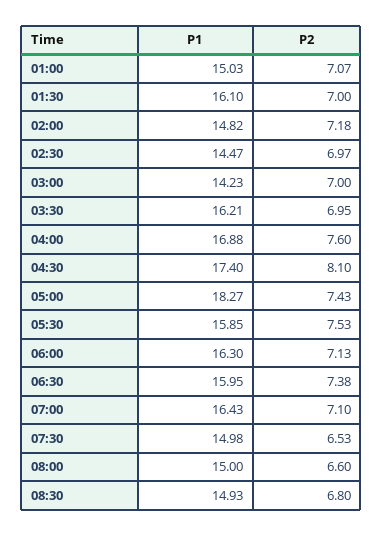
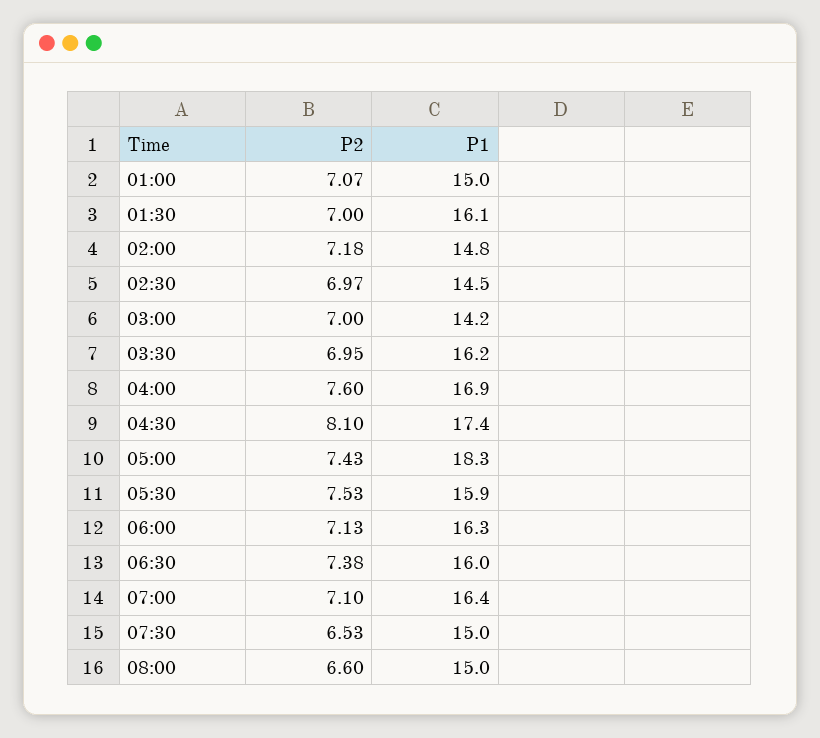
  {
    "P1": {
      "01:00": 15.03,
      "01:30": 16.1,
      "02:00": 14.82,
      "02:30": 14.47,
      "03:00": 14.23,
      "03:30": 16.21,
      "04:00": 16.88,
      "04:30": 17.4,
      "05:00": 18.27,
      "05:30": 15.85,
      "06:00": 16.3,
      "06:30": 15.95,
      "07:00": 16.43,
      "07:30": 14.98,
-     "08:00": 15,
+     "08:00": 15
-     "08:30": 14.93
    },
    "P2": {
      "01:00": 7.07,
      "01:30": 7,
      "02:00": 7.18,
      "02:30": 6.97,
      "03:00": 7,
      "03:30": 6.95,
      "04:00": 7.6,
      "04:30": 8.1,
      "05:00": 7.43,
      "05:30": 7.53,
      "06:00": 7.13,
      "06:30": 7.38,
      "07:00": 7.1,
      "07:30": 6.53,
-     "08:00": 6.6,
+     "08:00": 6.6
-     "08:30": 6.8
    }
  }

